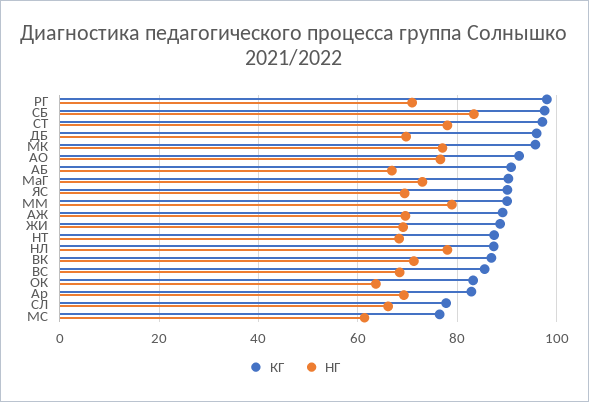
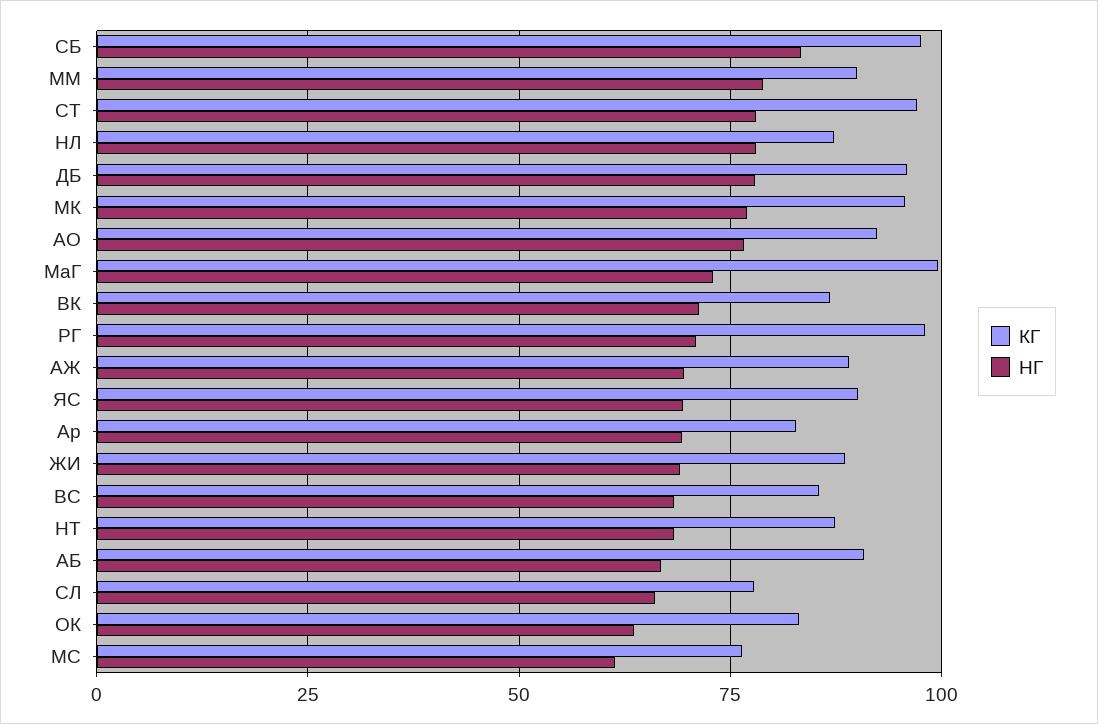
  {
    "КГ": {
      "РГ": 98,
      "СБ": 98,
      "СТ": 98,
      "ДБ": 96,
      "МК": 96,
      "АО": 92,
      "АБ": 90,
-     "МаГ": 90,
+     "МаГ": 100,
      "ЯС": 90,
      "ММ": 90,
      "АЖ": 90,
      "ЖИ": 88,
      "НТ": 88,
      "НЛ": 88,
      "ВК": 86,
      "ВС": 86,
      "ОК": 84,
      "Ар": 82,
      "СЛ": 78,
      "МС": 76
    },
    "НГ": {
      "РГ": 70,
      "СБ": 84,
      "СТ": 78,
-     "ДБ": 70,
+     "ДБ": 77.5,
      "МК": 78,
      "АО": 76,
      "АБ": 66,
      "МаГ": 72,
      "ЯС": 70,
      "ММ": 78,
      "АЖ": 70,
      "ЖИ": 70,
      "НТ": 68,
      "НЛ": 78,
      "ВК": 72,
      "ВС": 68,
      "ОК": 64,
      "Ар": 70,
      "СЛ": 66,
      "МС": 62
    }
  }

